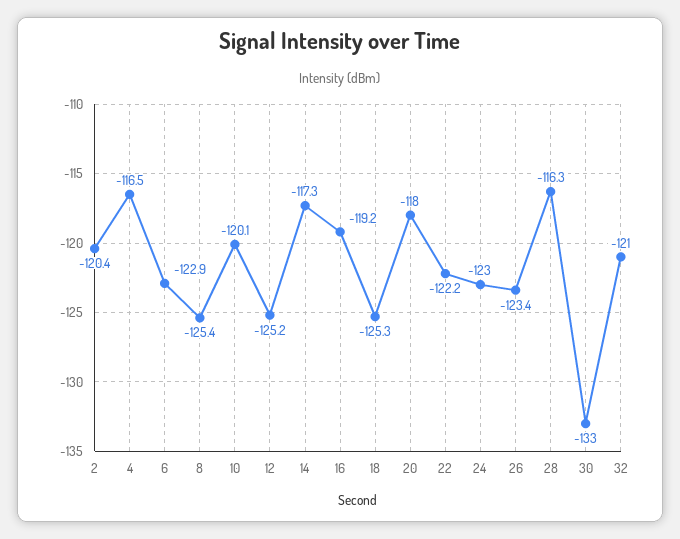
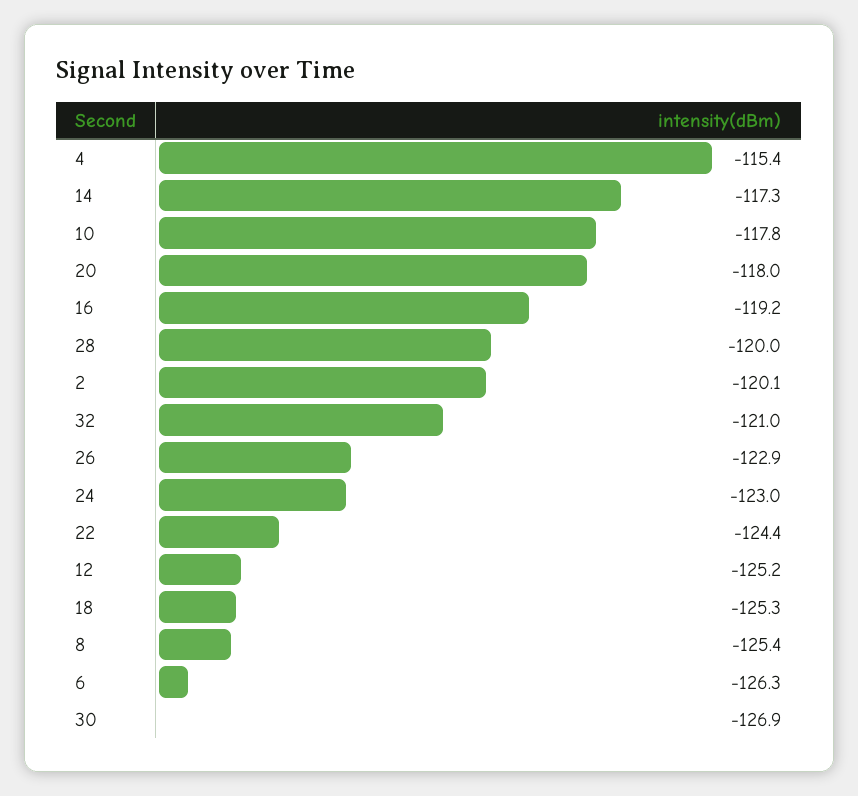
  {
-   "2": -120.4,
+   "2": -120.1,
-   "4": -116.5,
+   "4": -115.4,
-   "6": -122.9,
+   "6": -126.3,
    "8": -125.4,
-   "10": -120.1,
+   "10": -117.8,
    "12": -125.2,
    "14": -117.3,
    "16": -119.2,
    "18": -125.3,
    "20": -118,
-   "22": -122.2,
+   "22": -124.4,
    "24": -123,
-   "26": -123.4,
+   "26": -122.9,
-   "28": -116.3,
+   "28": -120,
-   "30": -133,
+   "30": -126.9,
    "32": -121
  }

